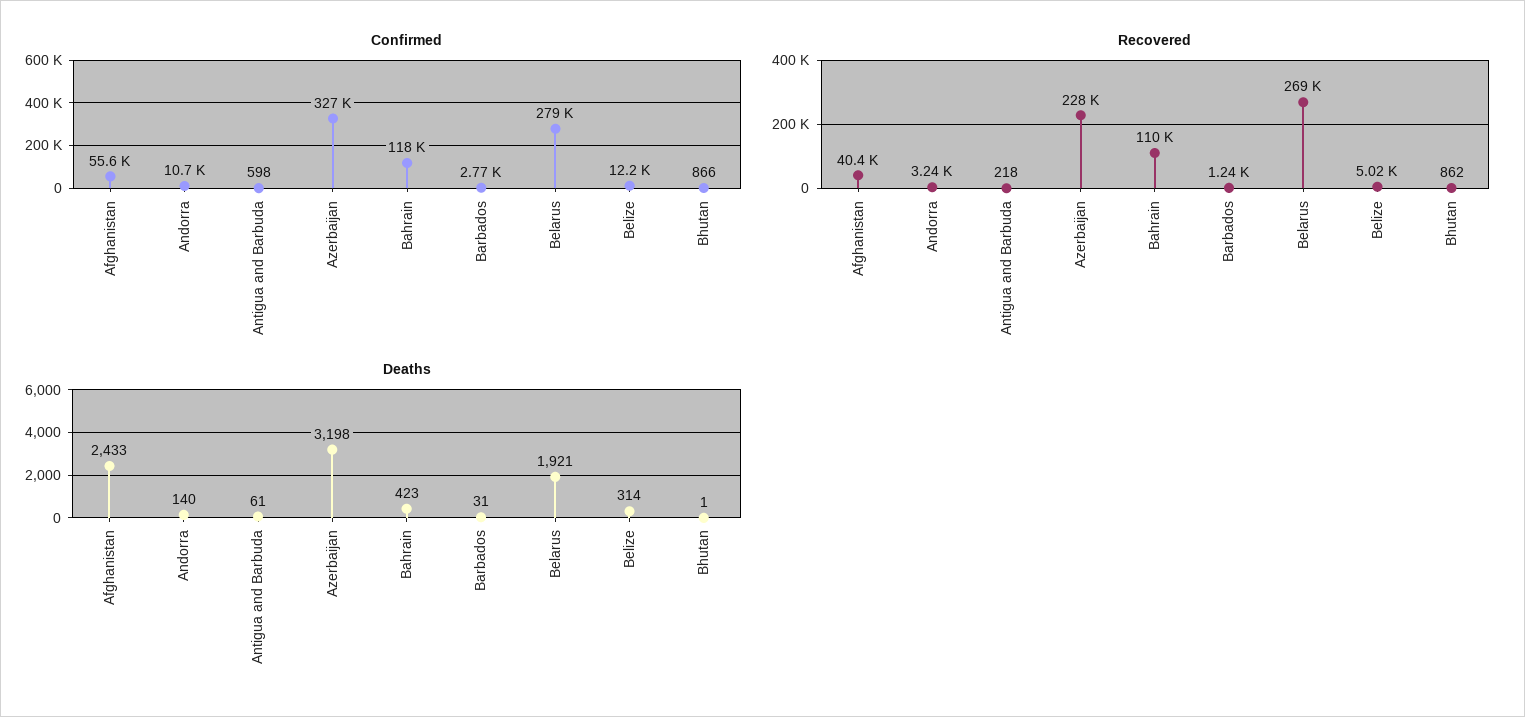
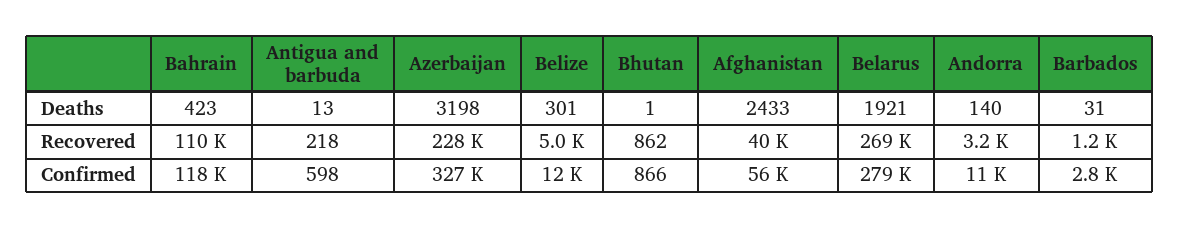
  {
    "Confirmed": {
      "Afghanistan": 55600,
      "Andorra": 10700,
      "Antigua and Barbuda": 598,
      "Azerbaijan": 327000,
      "Bahrain": 118000,
      "Barbados": 2770,
      "Belarus": 279000,
      "Belize": 12200,
      "Bhutan": 866
    },
    "Recovered": {
      "Afghanistan": 40400,
      "Andorra": 3240,
      "Antigua and Barbuda": 218,
      "Azerbaijan": 228000,
      "Bahrain": 110000,
      "Barbados": 1240,
      "Belarus": 269000,
      "Belize": 5020,
      "Bhutan": 862
    },
    "Deaths": {
      "Afghanistan": 2433,
      "Andorra": 140,
-     "Antigua and Barbuda": 61,
+     "Antigua and Barbuda": 13,
      "Azerbaijan": 3198,
      "Bahrain": 423,
      "Barbados": 31,
      "Belarus": 1921,
-     "Belize": 314,
+     "Belize": 301,
      "Bhutan": 1
    }
  }

